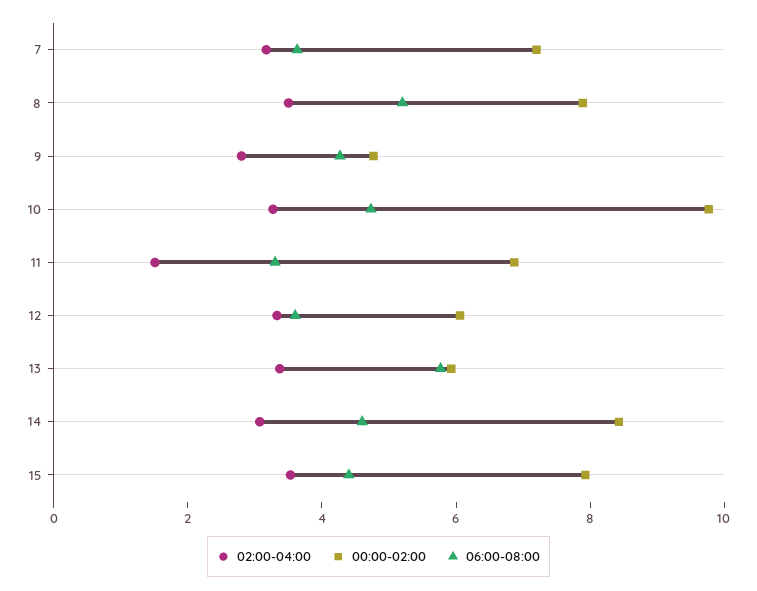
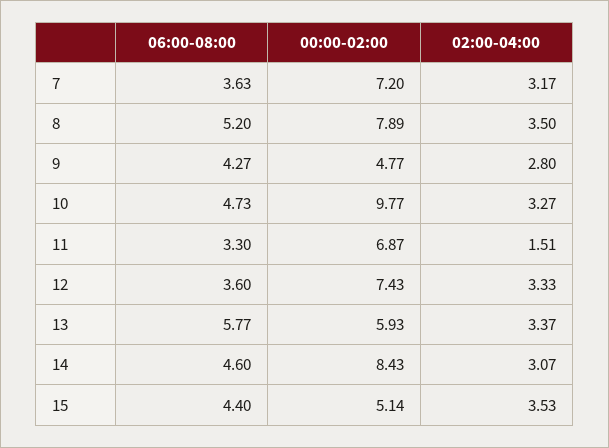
  {
    "02:00-04:00": {
      "7": 3.17,
      "8": 3.5,
      "9": 2.8,
      "10": 3.27,
      "11": 1.51,
      "12": 3.33,
      "13": 3.37,
      "14": 3.07,
      "15": 3.53
    },
    "00:00-02:00": {
      "7": 7.2,
      "8": 7.89,
      "9": 4.77,
      "10": 9.77,
      "11": 6.87,
-     "12": 6,
+     "12": 7.43,
      "13": 5.93,
      "14": 8.43,
-     "15": 8
+     "15": 5.14
    },
    "06:00-08:00": {
      "7": 3.63,
      "8": 5.2,
      "9": 4.27,
      "10": 4.73,
      "11": 3.3,
      "12": 3.6,
      "13": 5.77,
      "14": 4.6,
      "15": 4.4
    }
  }

